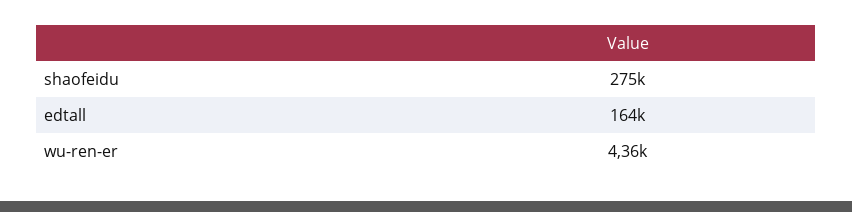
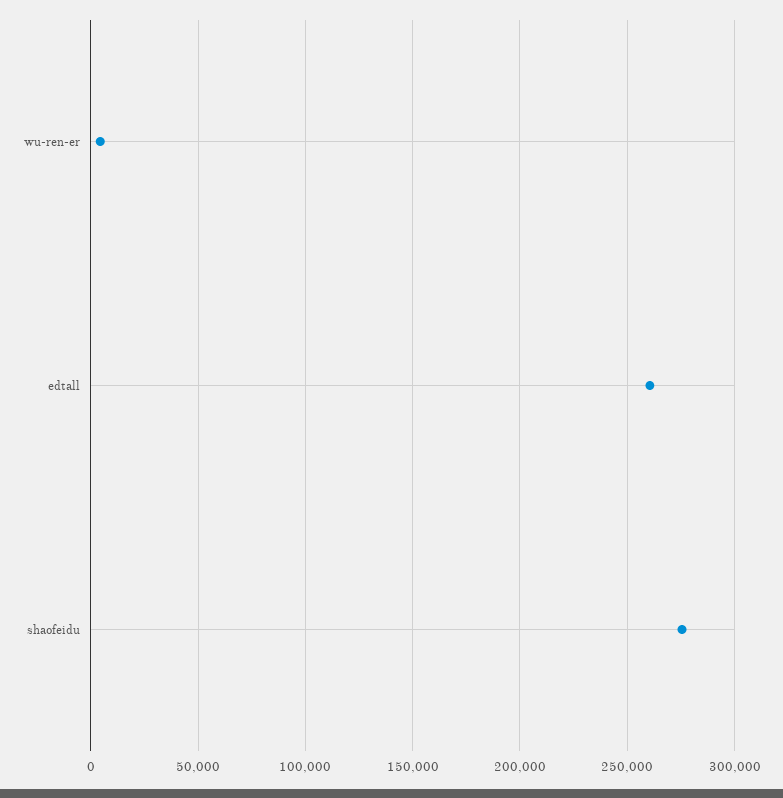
  {
    "shaofeidu": 275000,
-   "edtall": 164000,
+   "edtall": 260000,
    "wu-ren-er": 4360
  }

